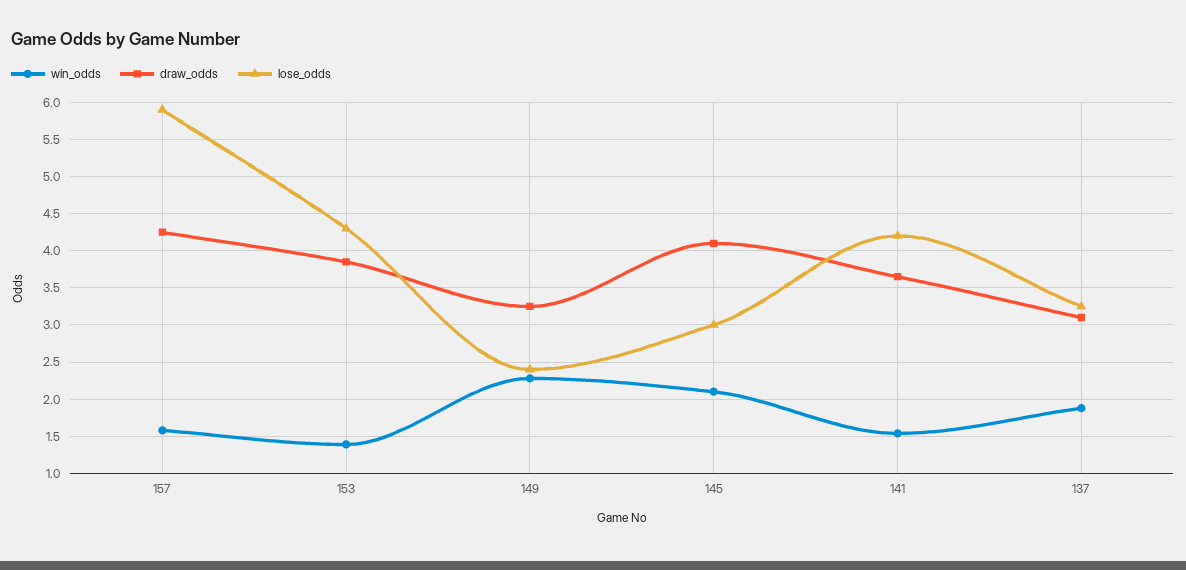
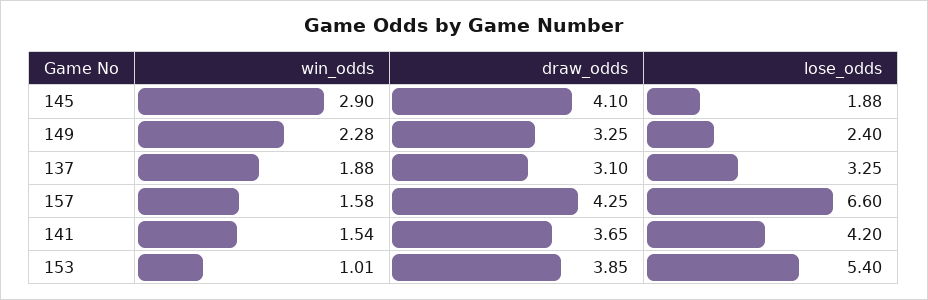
  {
    "win_odds": {
      "157": 1.58,
-     "153": 1.4,
+     "153": 1.01,
      "149": 2.28,
-     "145": 2.1,
+     "145": 2.9,
      "141": 1.54,
      "137": 1.88
    },
    "draw_odds": {
      "157": 4.25,
      "153": 3.85,
      "149": 3.25,
      "145": 4.1,
      "141": 3.65,
      "137": 3.1
    },
    "lose_odds": {
-     "157": 5.9,
+     "157": 6.6,
-     "153": 4.3,
+     "153": 5.4,
      "149": 2.4,
-     "145": 3,
+     "145": 1.88,
      "141": 4.2,
      "137": 3.25
    }
  }

